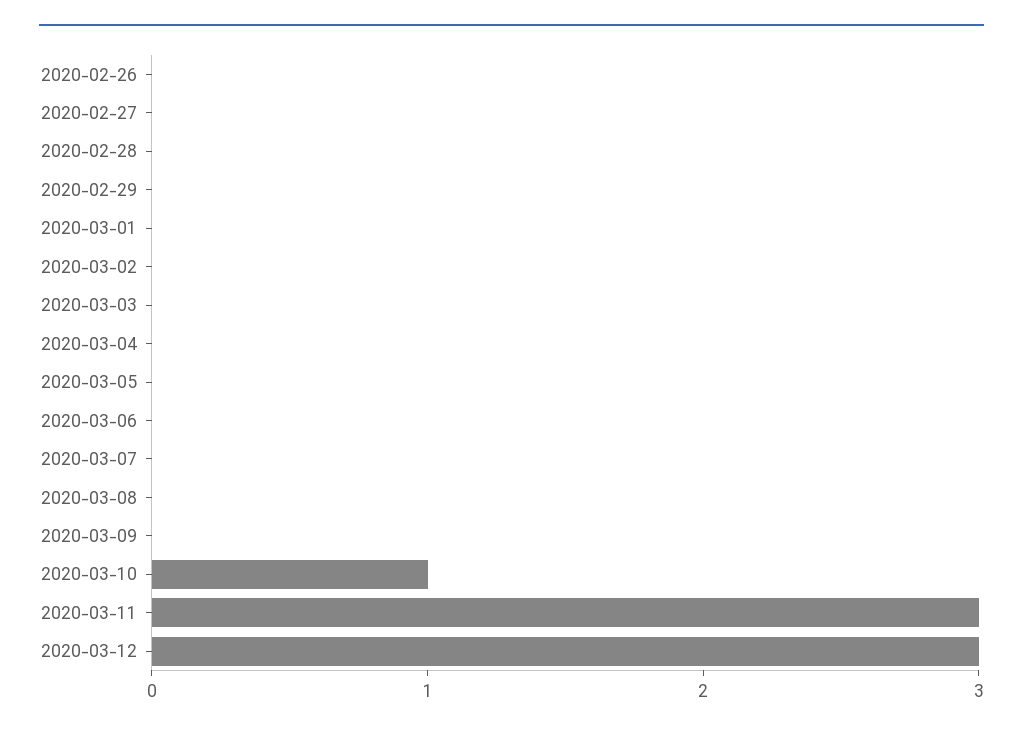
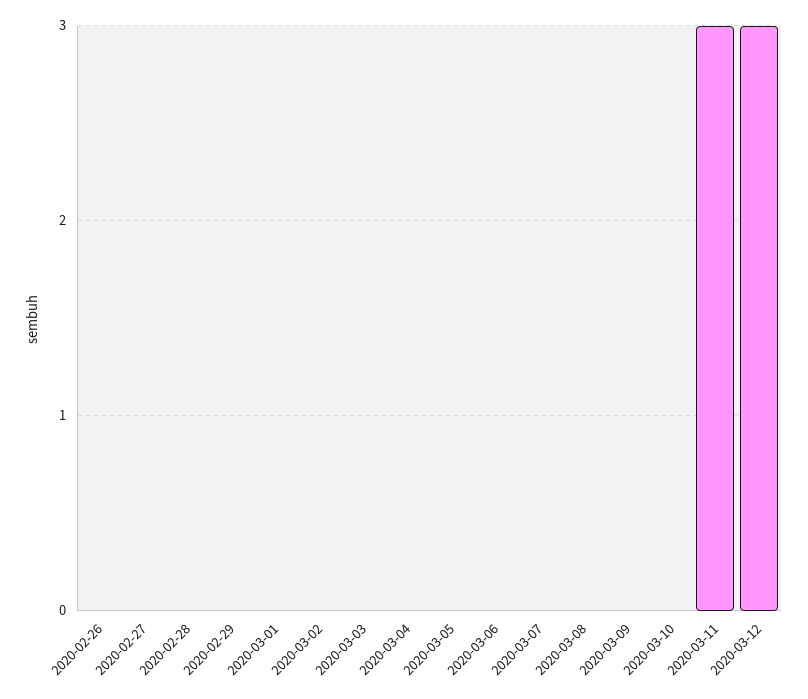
  {
    "2020-02-26": 0,
    "2020-02-27": 0,
    "2020-02-28": 0,
    "2020-02-29": 0,
    "2020-03-01": 0,
    "2020-03-02": 0,
    "2020-03-03": 0,
    "2020-03-04": 0,
    "2020-03-05": 0,
    "2020-03-06": 0,
    "2020-03-07": 0,
    "2020-03-08": 0,
    "2020-03-09": 0,
-   "2020-03-10": 1,
+   "2020-03-10": 0,
    "2020-03-11": 3,
    "2020-03-12": 3
  }

